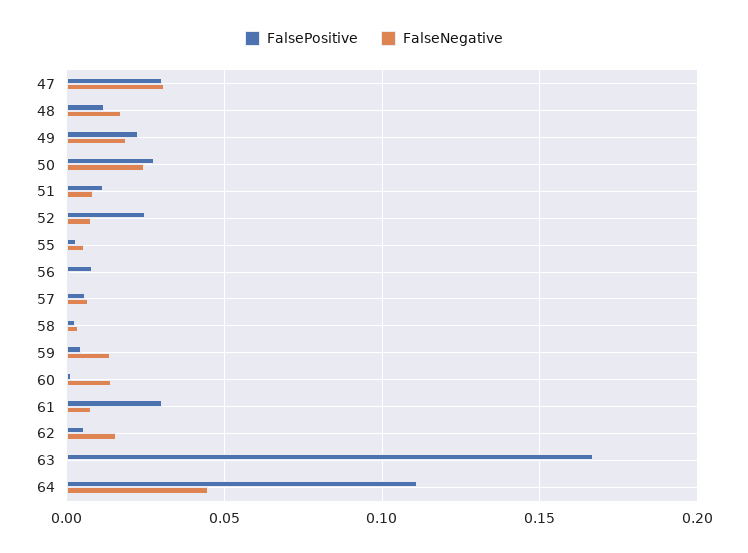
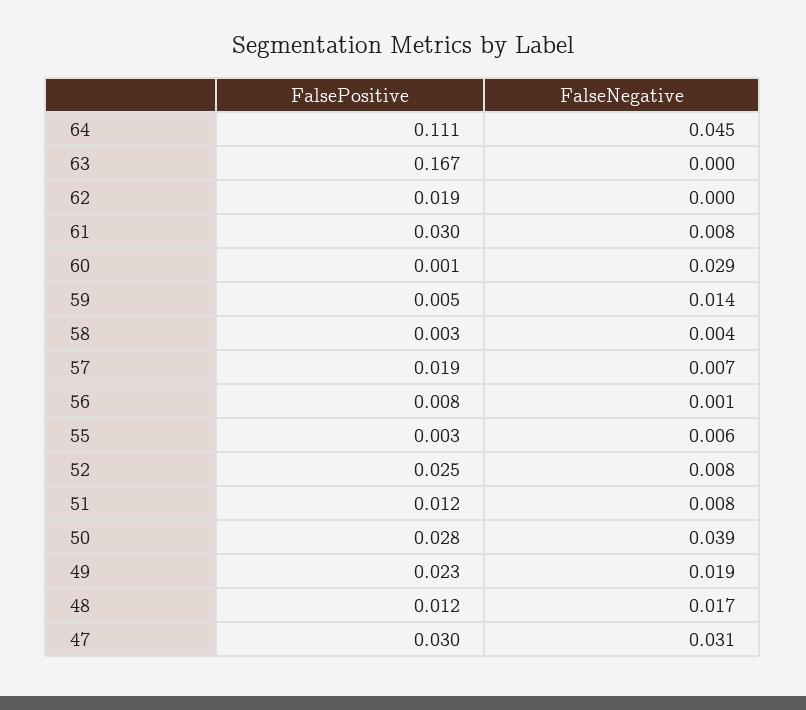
  {
    "FalsePositive": {
      "47": 0.03,
      "48": 0.012,
      "49": 0.023,
      "50": 0.028,
      "51": 0.012,
      "52": 0.025,
      "55": 0.003,
      "56": 0.008,
-     "57": 0.005,
+     "57": 0.019,
      "58": 0.003,
      "59": 0.005,
      "60": 0.001,
      "61": 0.03,
-     "62": 0.005,
+     "62": 0.019,
      "63": 0.167,
      "64": 0.111
    },
    "FalseNegative": {
      "47": 0.031,
      "48": 0.017,
      "49": 0.019,
-     "50": 0.025,
+     "50": 0.039,
      "51": 0.008,
      "52": 0.008,
      "55": 0.006,
      "56": 0.001,
      "57": 0.007,
      "58": 0.004,
      "59": 0.014,
-     "60": 0.015,
+     "60": 0.029,
      "61": 0.008,
-     "62": 0.015,
+     "62": 0,
      "63": 0,
      "64": 0.045
    }
  }

